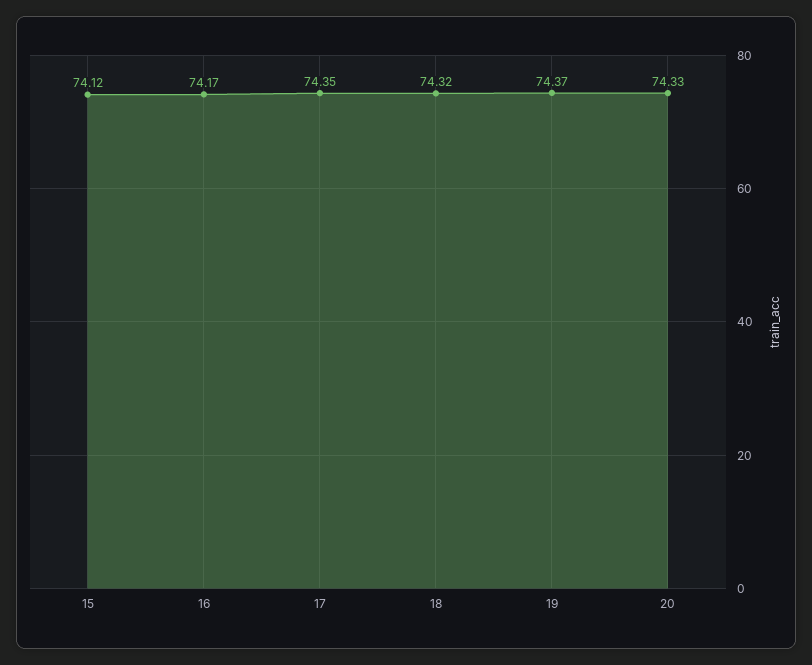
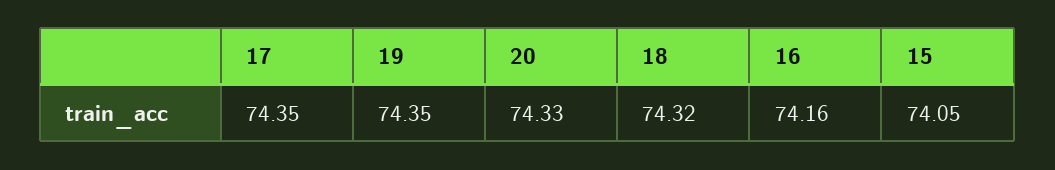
  {
-   "15": 74.12,
+   "15": 74.05,
-   "16": 74.17,
+   "16": 74.16,
    "17": 74.35,
    "18": 74.32,
-   "19": 74.37,
+   "19": 74.35,
    "20": 74.33
  }

